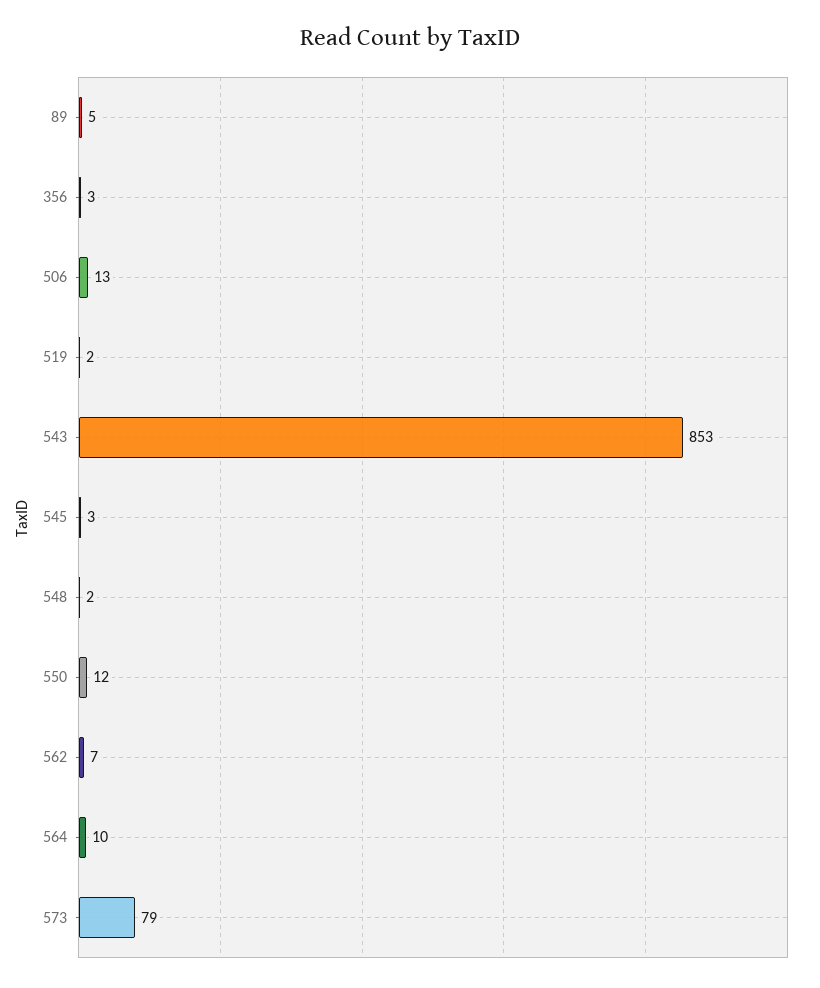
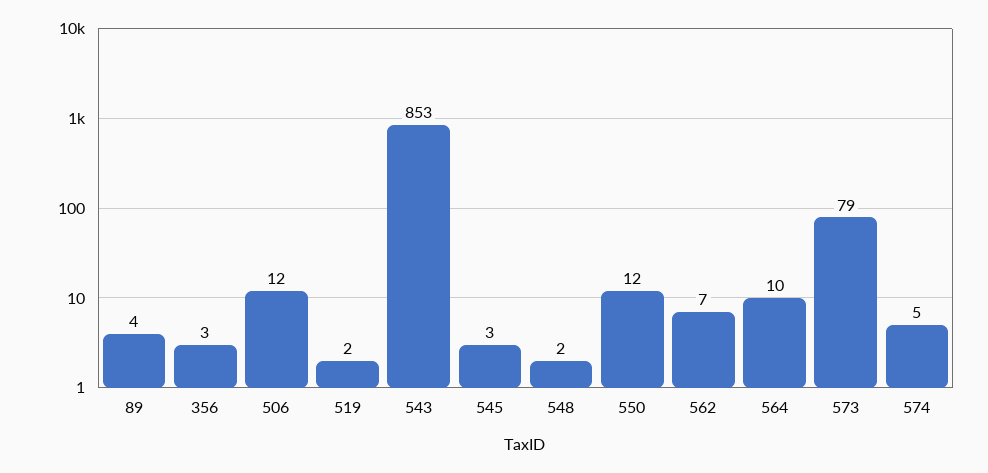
  {
-   "89": 5,
+   "89": 4,
    "356": 3,
-   "506": 13,
+   "506": 12,
    "519": 2,
    "543": 853,
    "545": 3,
    "548": 2,
    "550": 12,
    "562": 7,
    "564": 10,
-   "573": 79
+   "573": 79,
+   "574": 5
  }

